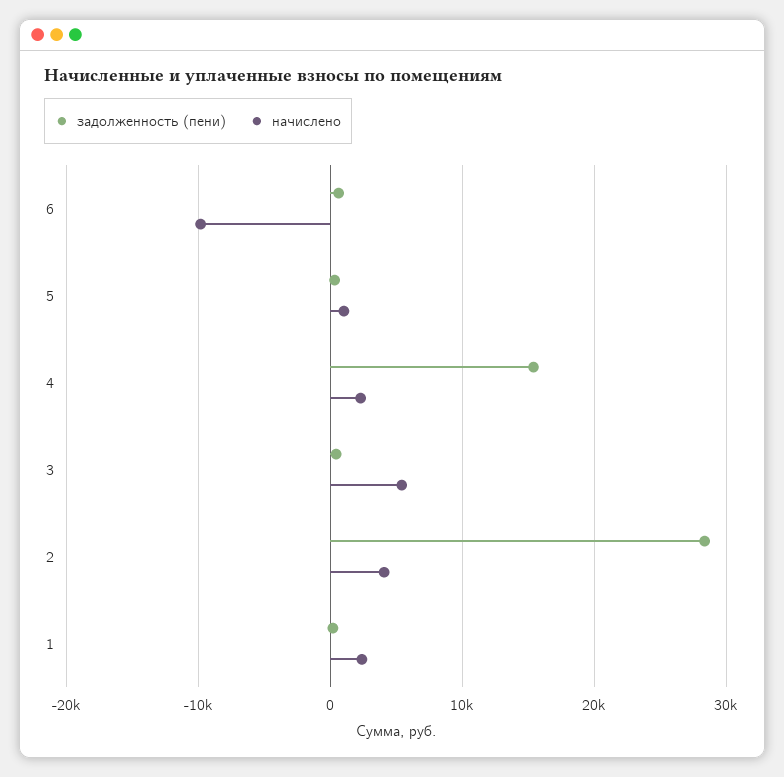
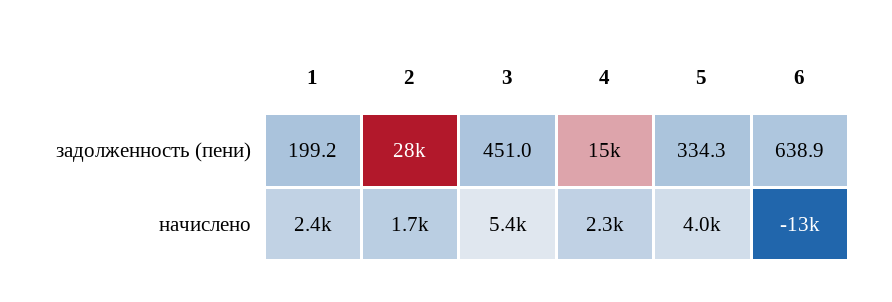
  {
    "задолженность (пени)": {
      "6": 638.9,
      "5": 334.3,
      "4": 15000,
      "3": 451,
      "2": 28000,
      "1": 199.2
    },
    "начислено": {
-     "6": -10000,
+     "6": -13000,
-     "5": 1000,
+     "5": 4000,
      "4": 2300,
      "3": 5400,
-     "2": 4000,
+     "2": 1700,
      "1": 2400
    }
  }

